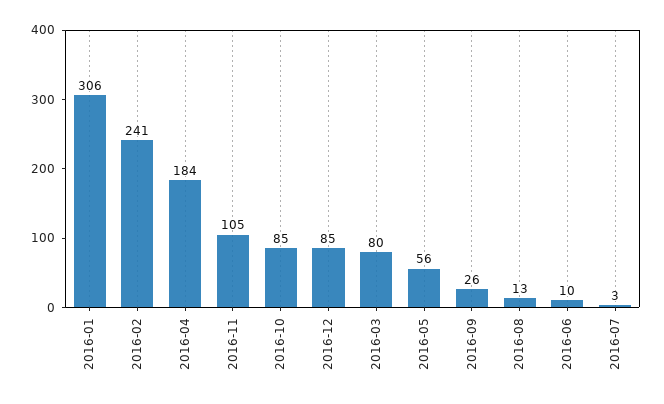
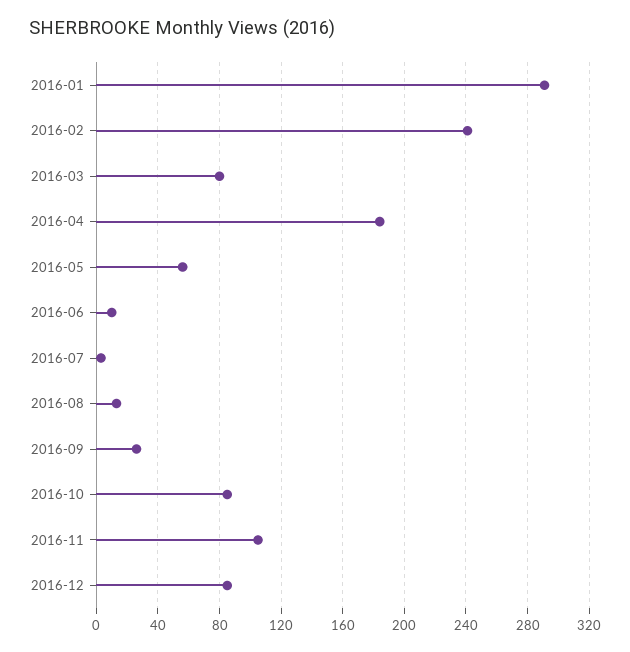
  {
-   "2016-01": 306,
+   "2016-01": 290,
    "2016-02": 241,
    "2016-04": 184,
    "2016-11": 105,
    "2016-10": 85,
    "2016-12": 85,
    "2016-03": 80,
    "2016-05": 56,
    "2016-09": 26,
    "2016-08": 13,
    "2016-06": 10,
    "2016-07": 3
  }

